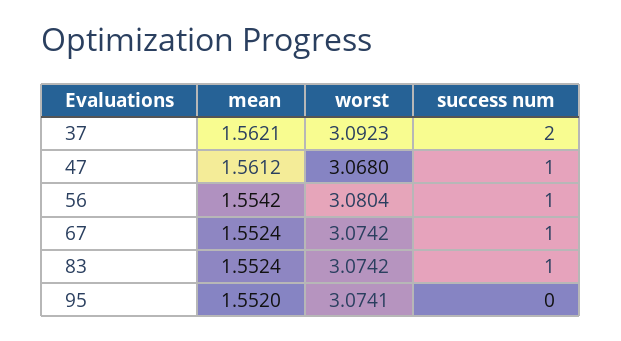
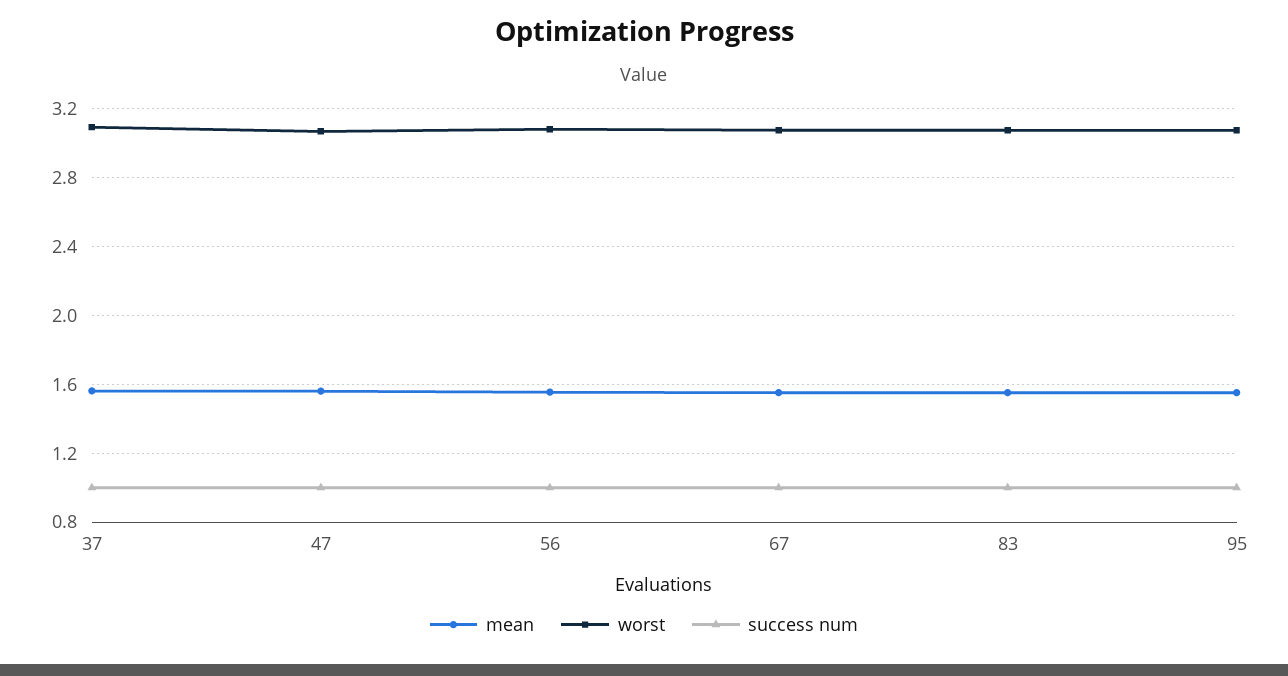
  {
    "mean": {
      "37": 1.5621,
      "47": 1.5612,
      "56": 1.5542,
      "67": 1.5524,
      "83": 1.5524,
      "95": 1.552
    },
    "worst": {
      "37": 3.0923,
      "47": 3.068,
      "56": 3.0804,
      "67": 3.0742,
      "83": 3.0742,
      "95": 3.0741
    },
    "success num": {
-     "37": 2,
+     "37": 1,
      "47": 1,
      "56": 1,
      "67": 1,
      "83": 1,
-     "95": 0
+     "95": 1
    }
  }

